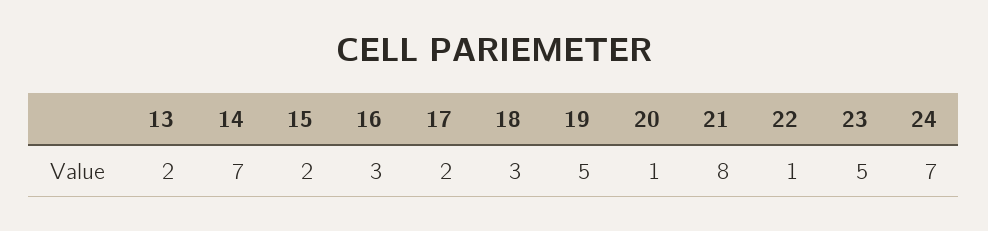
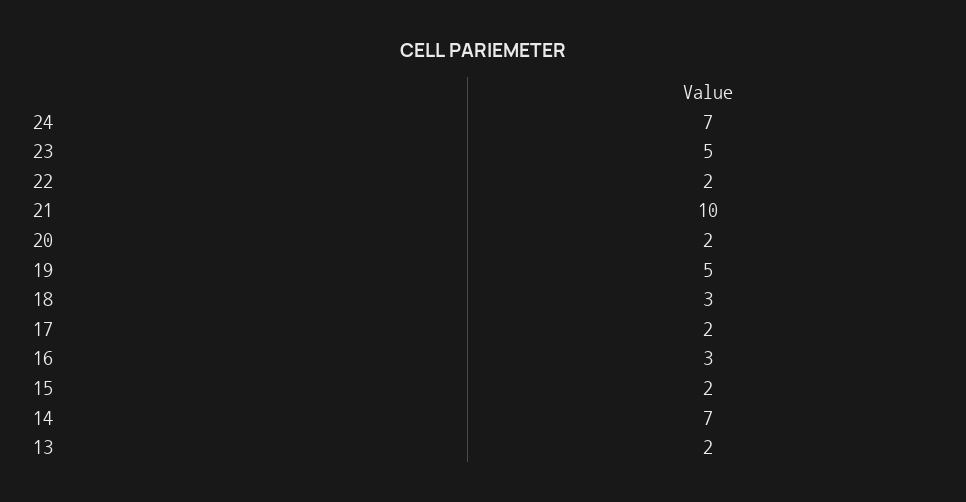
  {
    "13": 2,
    "14": 7,
    "15": 2,
    "16": 3,
    "17": 2,
    "18": 3,
    "19": 5,
-   "20": 1,
+   "20": 2,
-   "21": 8,
+   "21": 10,
-   "22": 1,
+   "22": 2,
    "23": 5,
    "24": 7
  }

